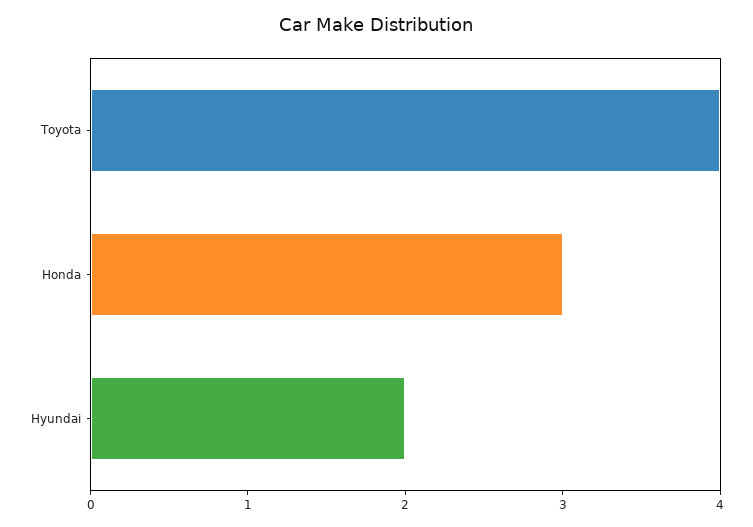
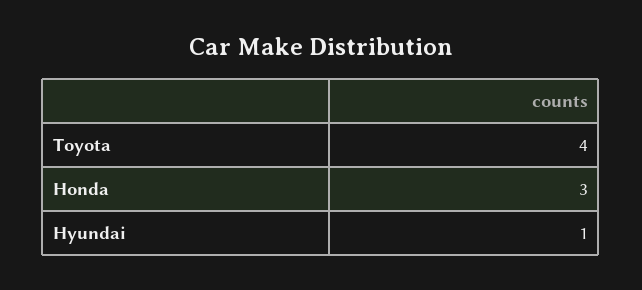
  {
    "Toyota": 4,
    "Honda": 3,
-   "Hyundai": 2
+   "Hyundai": 1
  }

